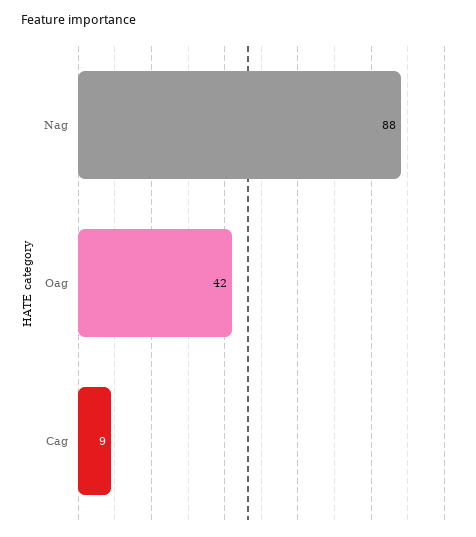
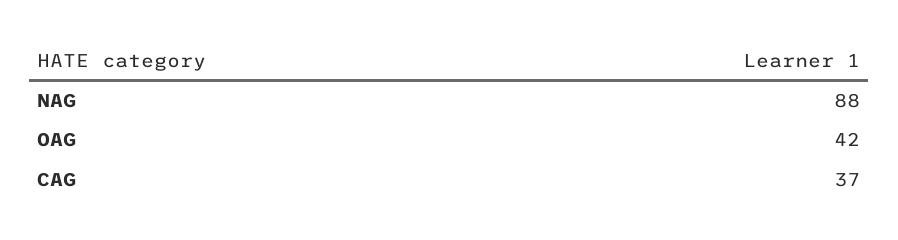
  {
    "Nag": 88,
    "Oag": 42,
-   "Cag": 9
+   "Cag": 37
  }

